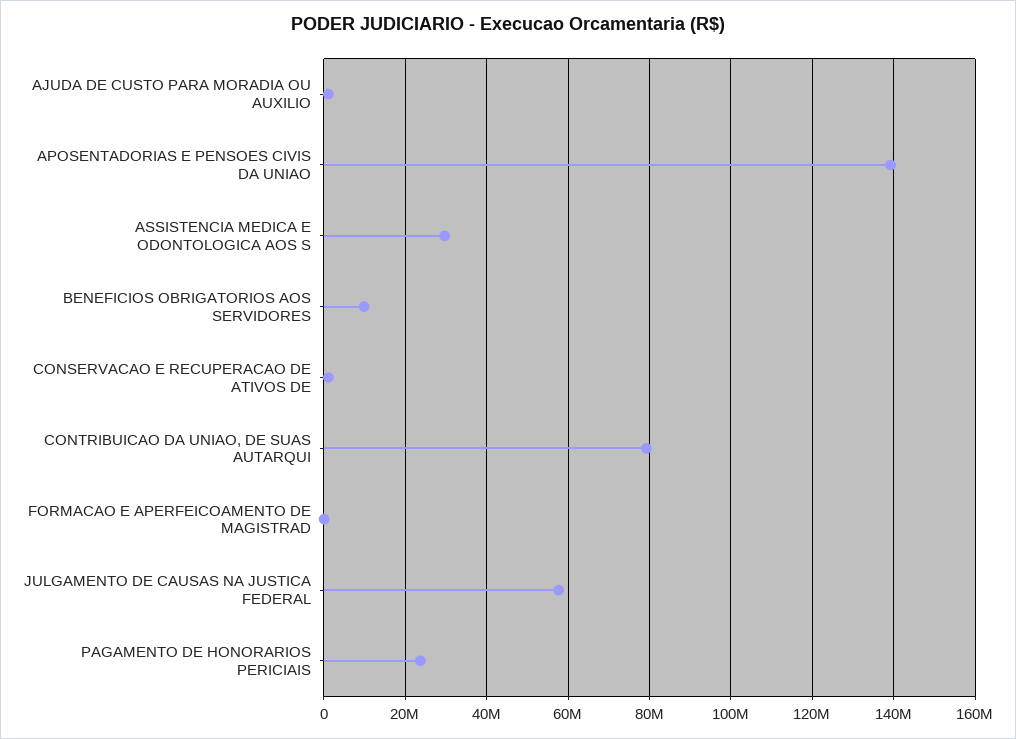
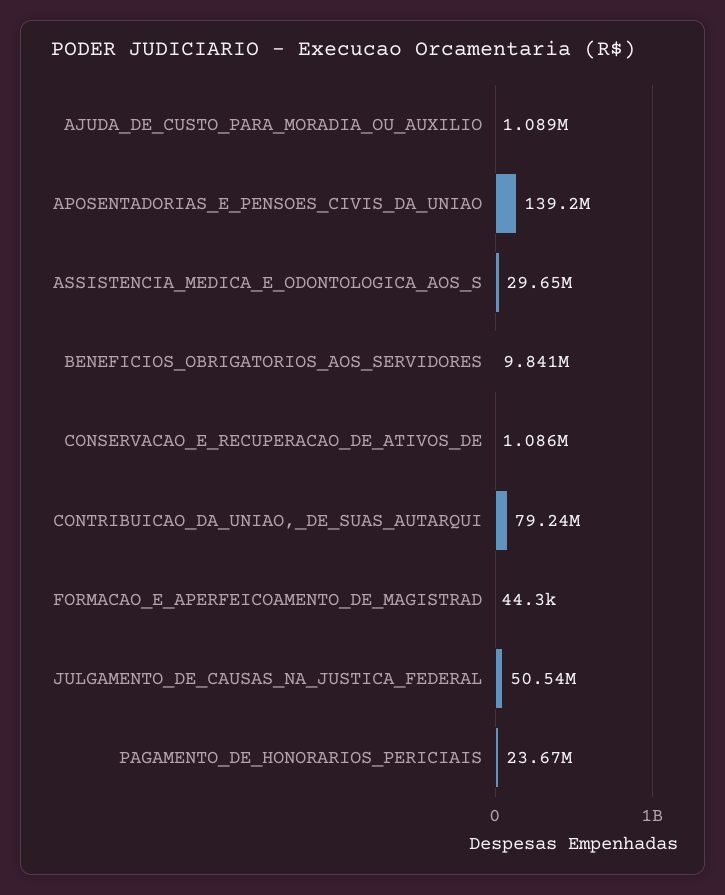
  {
    "AJUDA DE CUSTO PARA MORADIA OU AUXILIO": 1089000,
    "APOSENTADORIAS E PENSOES CIVIS DA UNIAO": 139200000,
    "ASSISTENCIA MEDICA E ODONTOLOGICA AOS S": 29650000,
    "BENEFICIOS OBRIGATORIOS AOS SERVIDORES": 9841000,
    "CONSERVACAO E RECUPERACAO DE ATIVOS DE": 1086000,
    "CONTRIBUICAO DA UNIAO, DE SUAS AUTARQUI": 79240000,
    "FORMACAO E APERFEICOAMENTO DE MAGISTRAD": 44300,
-   "JULGAMENTO DE CAUSAS NA JUSTICA FEDERAL": 58000000,
+   "JULGAMENTO DE CAUSAS NA JUSTICA FEDERAL": 50540000,
    "PAGAMENTO DE HONORARIOS PERICIAIS": 23670000
  }

